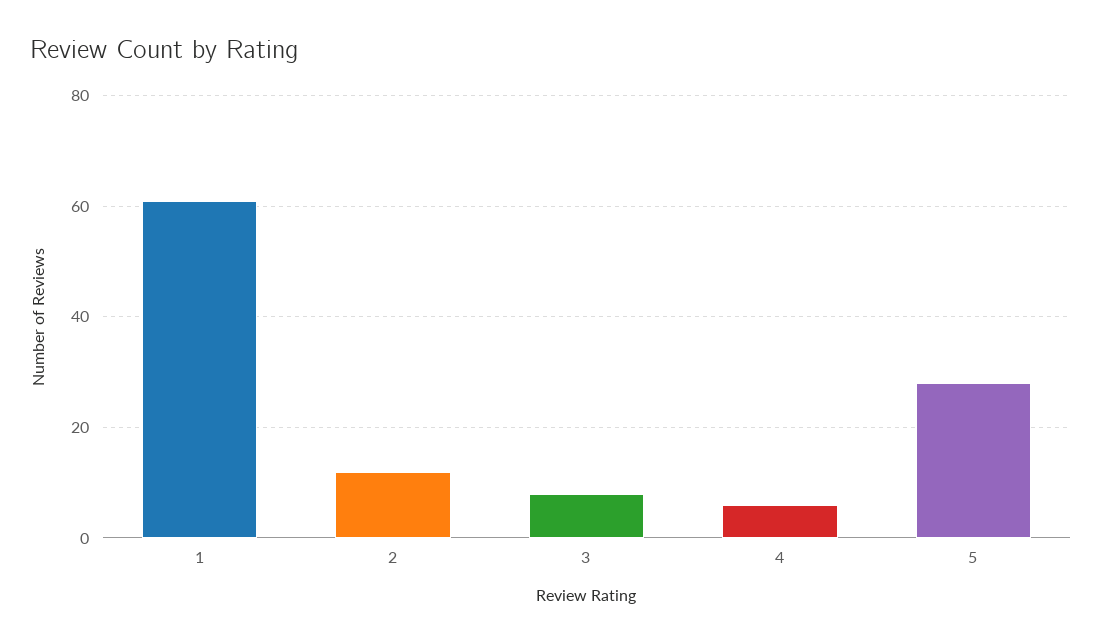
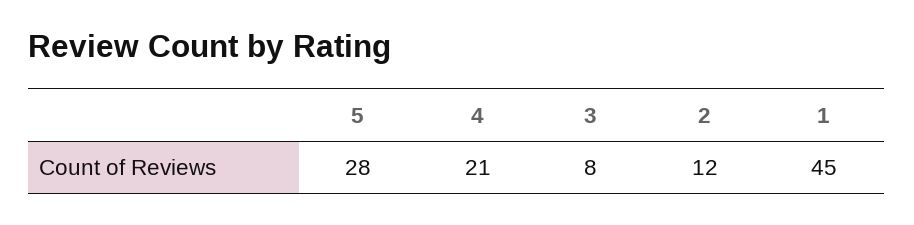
  {
-   "1": 60,
+   "1": 45,
    "2": 12,
    "3": 8,
-   "4": 5,
+   "4": 21,
    "5": 28
  }

